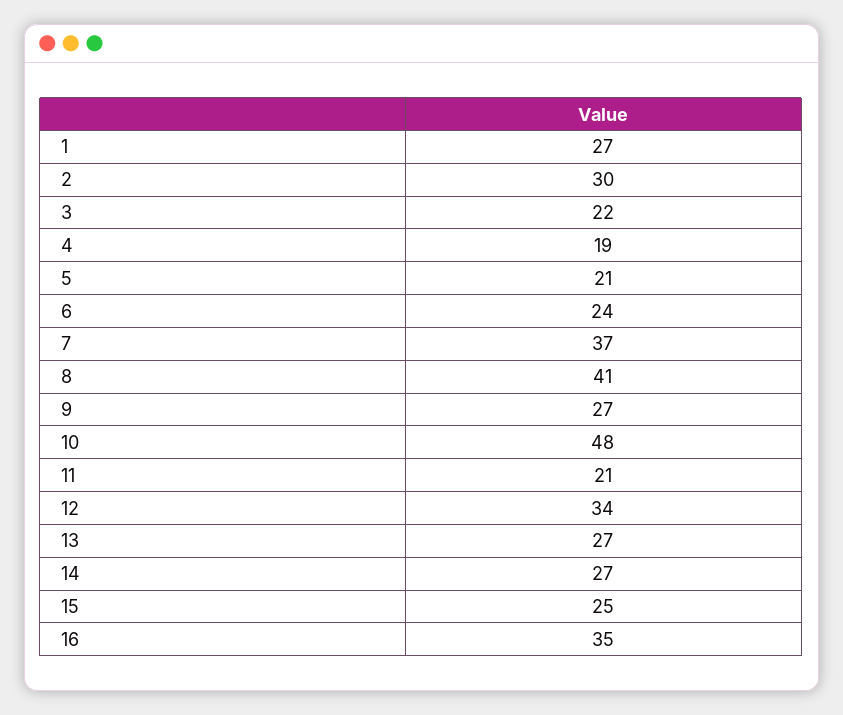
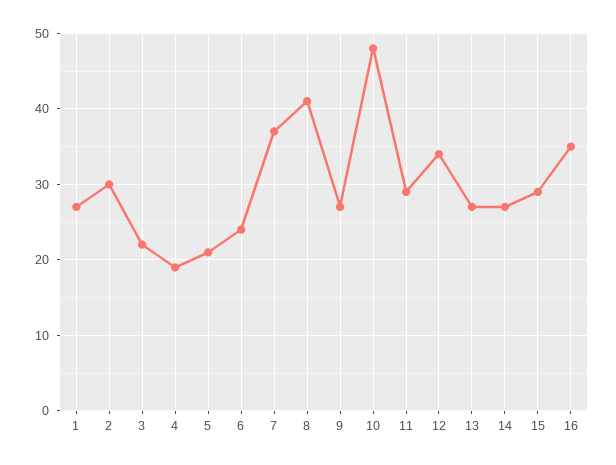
  {
    "1": 27,
    "2": 30,
    "3": 22,
    "4": 19,
    "5": 21,
    "6": 24,
    "7": 37,
    "8": 41,
    "9": 27,
    "10": 48,
-   "11": 21,
+   "11": 29,
    "12": 34,
    "13": 27,
    "14": 27,
-   "15": 25,
+   "15": 29,
    "16": 35
  }

